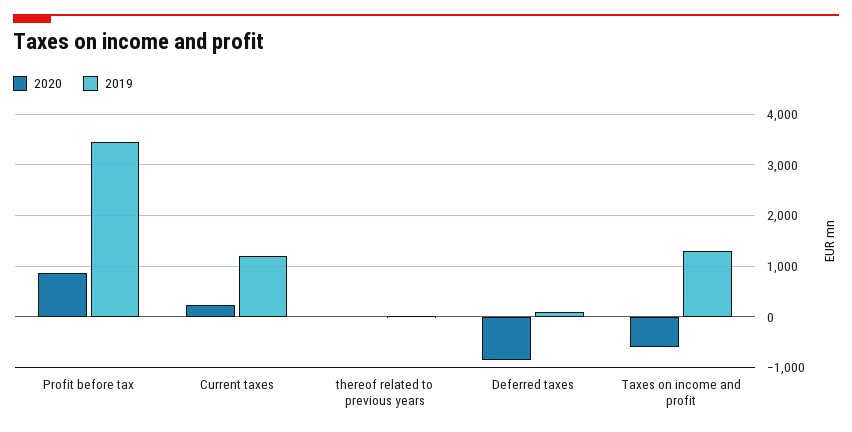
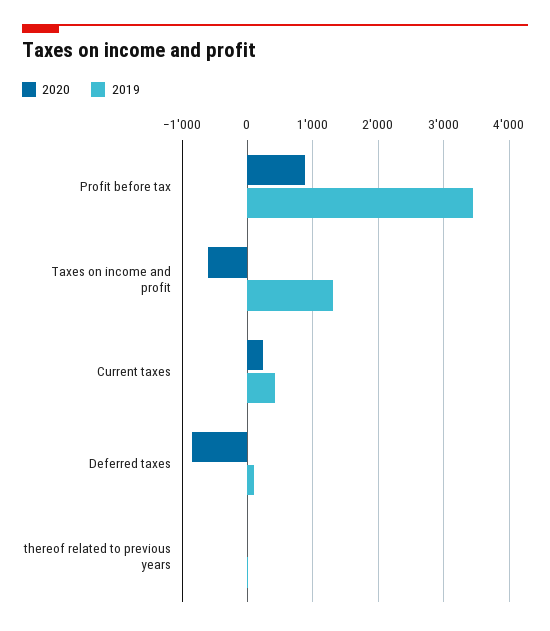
  {
    "2020": {
      "Profit before tax": 900,
      "Current taxes": 200,
      "thereof related to previous years": 0,
      "Deferred taxes": -800,
      "Taxes on income and profit": -600
    },
    "2019": {
      "Profit before tax": 3500,
-     "Current taxes": 1200,
+     "Current taxes": 400,
      "thereof related to previous years": 0,
      "Deferred taxes": 100,
      "Taxes on income and profit": 1300
    }
  }

